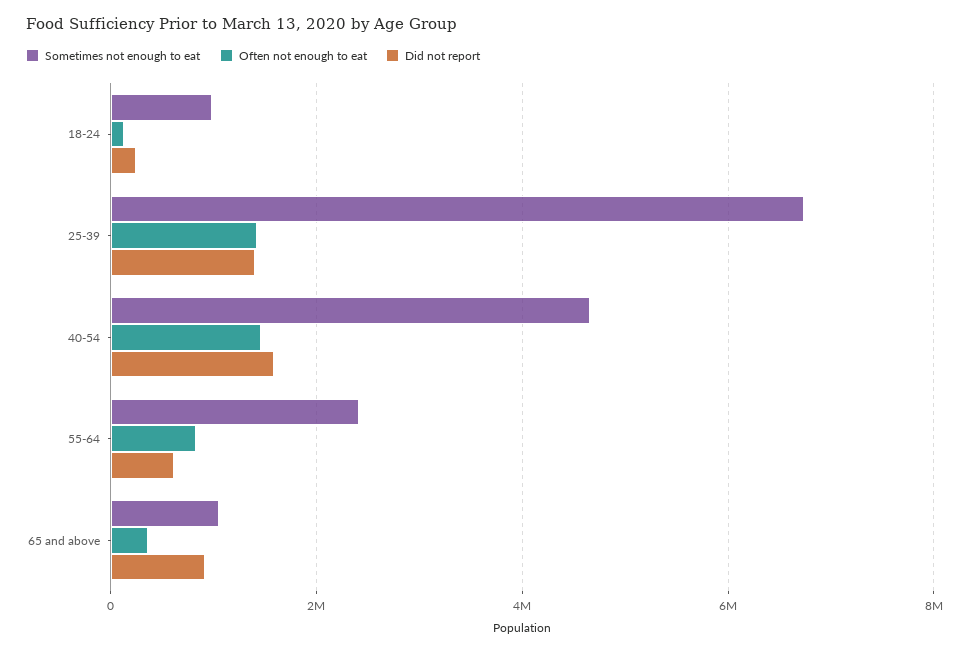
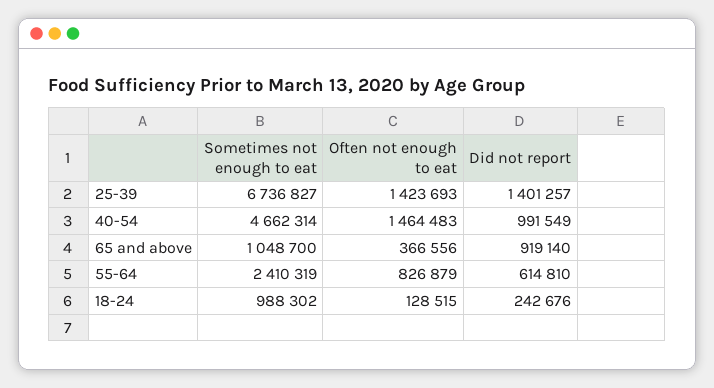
  {
    "Sometimes not enough to eat": {
      "18-24": 988302,
      "25-39": 6736827,
      "40-54": 4662314,
      "55-64": 2410319,
      "65 and above": 1048700
    },
    "Often not enough to eat": {
      "18-24": 128515,
      "25-39": 1423693,
      "40-54": 1464483,
      "55-64": 826879,
      "65 and above": 366556
    },
    "Did not report": {
      "18-24": 242676,
      "25-39": 1401257,
-     "40-54": 1600000,
+     "40-54": 991549,
      "55-64": 614810,
      "65 and above": 919140
    }
  }

